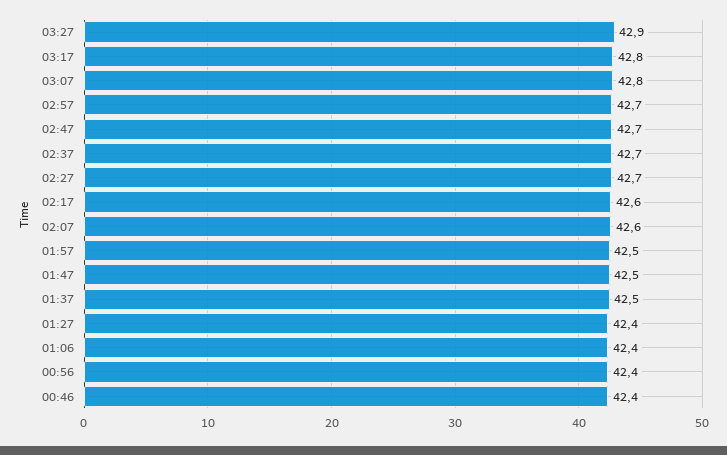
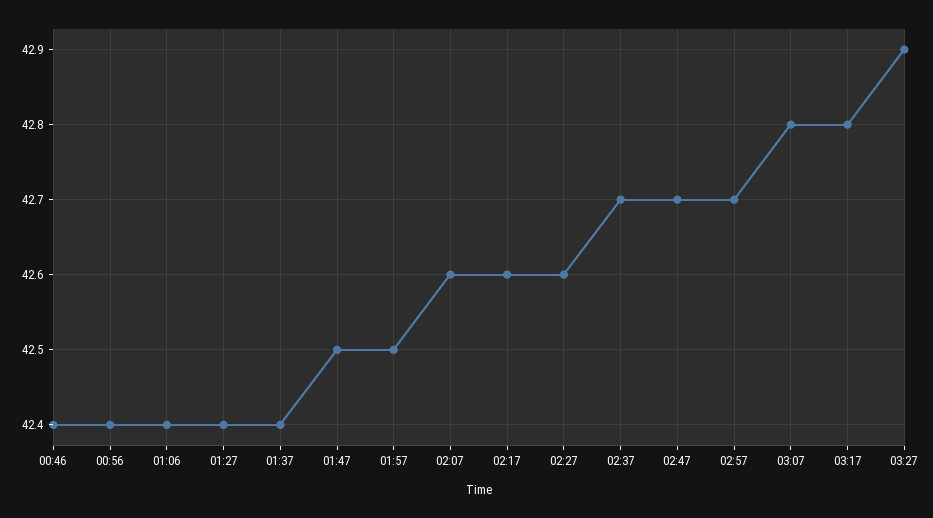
  {
    "03:27": 42.9,
    "03:17": 42.8,
    "03:07": 42.8,
    "02:57": 42.7,
    "02:47": 42.7,
    "02:37": 42.7,
-   "02:27": 42.7,
+   "02:27": 42.6,
    "02:17": 42.6,
    "02:07": 42.6,
    "01:57": 42.5,
    "01:47": 42.5,
-   "01:37": 42.5,
+   "01:37": 42.4,
    "01:27": 42.4,
    "01:06": 42.4,
    "00:56": 42.4,
    "00:46": 42.4
  }

